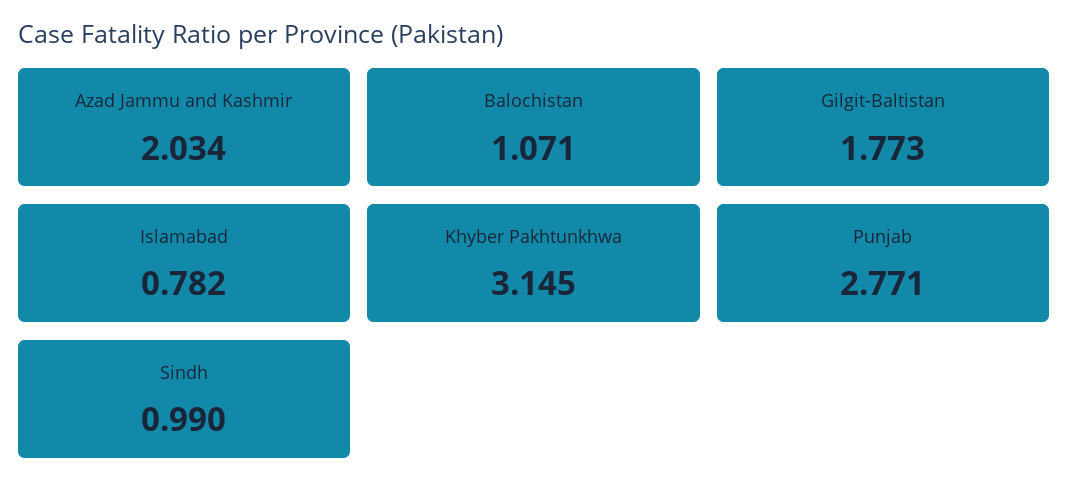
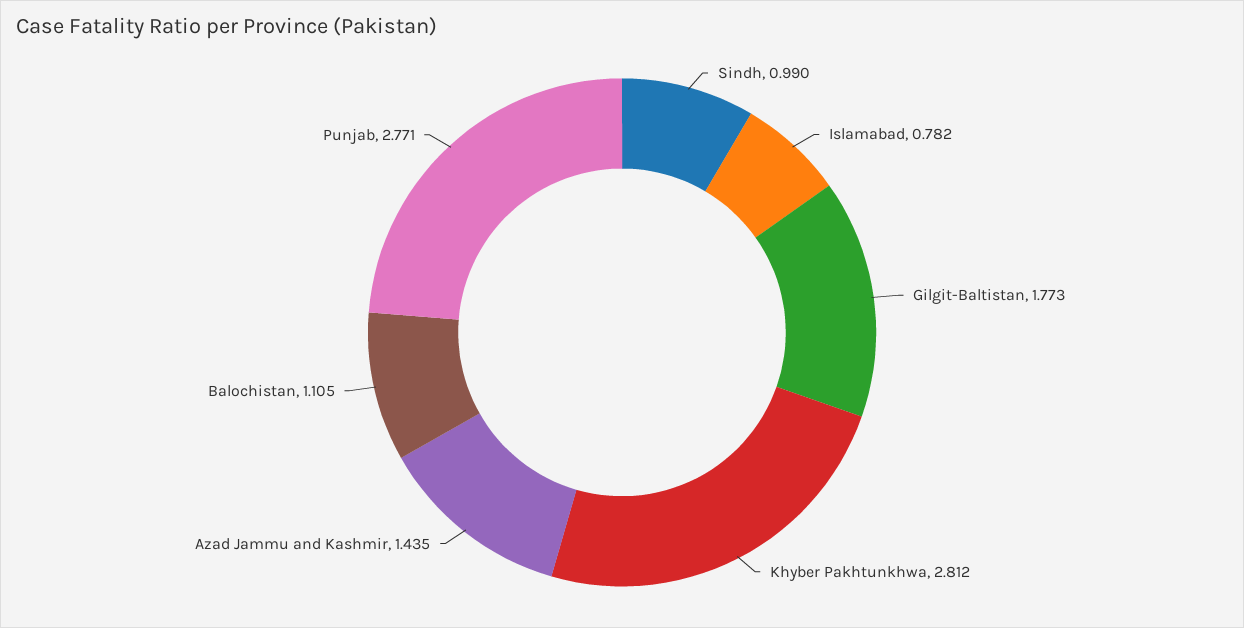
  {
-   "Azad Jammu and Kashmir": 2.034,
+   "Azad Jammu and Kashmir": 1.435,
-   "Balochistan": 1.071,
+   "Balochistan": 1.105,
    "Gilgit-Baltistan": 1.773,
    "Islamabad": 0.782,
-   "Khyber Pakhtunkhwa": 3.145,
+   "Khyber Pakhtunkhwa": 2.812,
    "Punjab": 2.771,
    "Sindh": 0.99
  }

